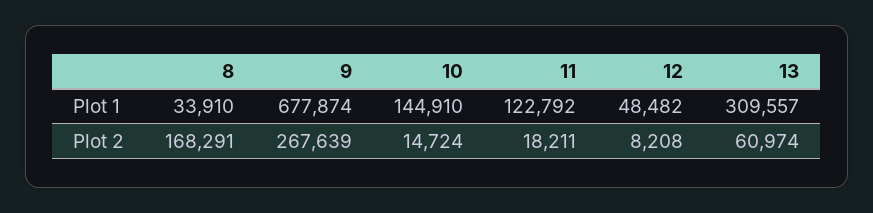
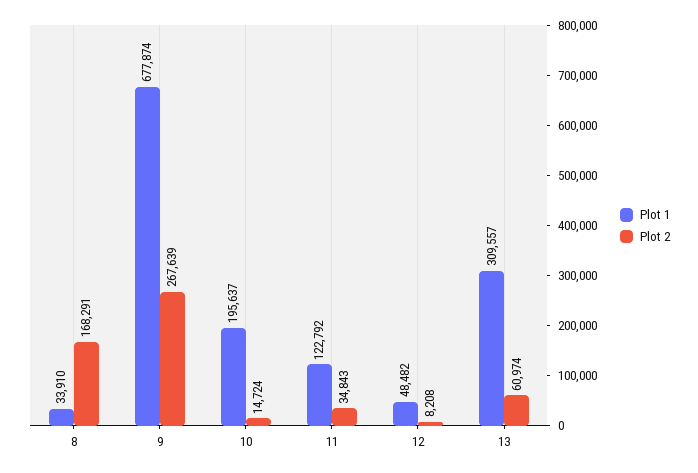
  {
    "Plot 1": {
      "8": 33910,
      "9": 677874,
-     "10": 144910,
+     "10": 195637,
      "11": 122792,
      "12": 48482,
      "13": 309557
    },
    "Plot 2": {
      "8": 168291,
      "9": 267639,
      "10": 14724,
-     "11": 18211,
+     "11": 34843,
      "12": 8208,
      "13": 60974
    }
  }

